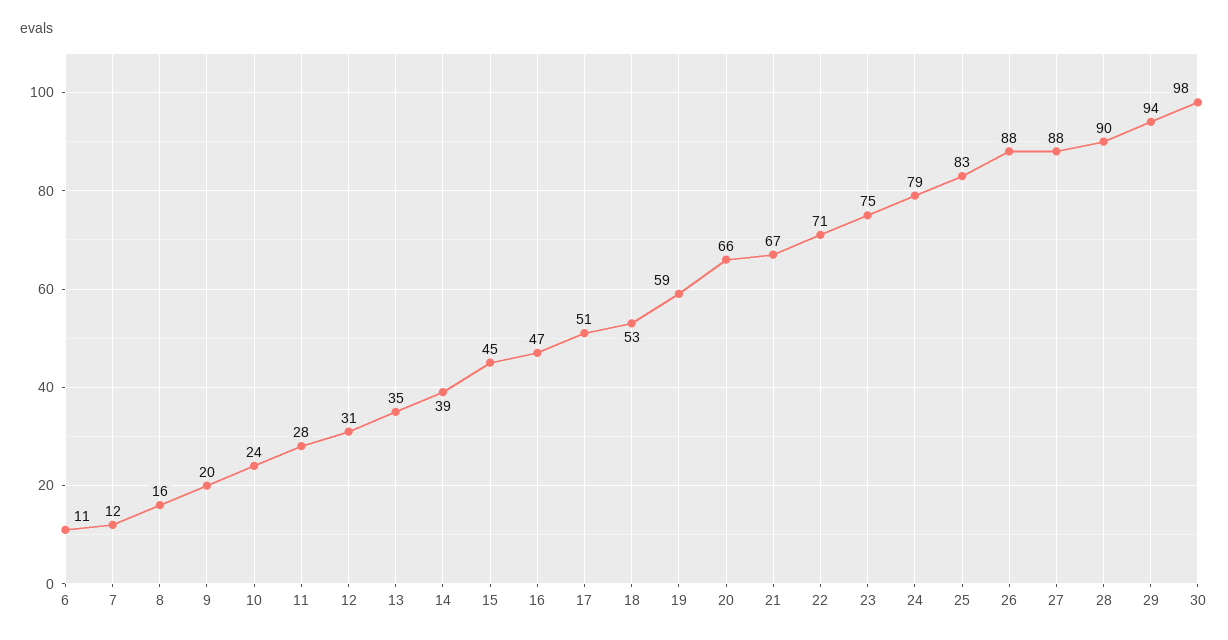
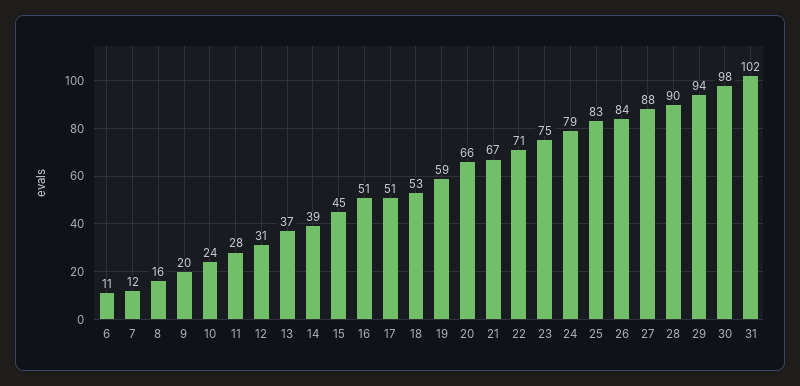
  {
    "6": 11,
    "7": 12,
    "8": 16,
    "9": 20,
    "10": 24,
    "11": 28,
    "12": 31,
-   "13": 35,
+   "13": 37,
    "14": 39,
    "15": 45,
-   "16": 47,
+   "16": 51,
    "17": 51,
    "18": 53,
    "19": 59,
    "20": 66,
    "21": 67,
    "22": 71,
    "23": 75,
    "24": 79,
    "25": 83,
-   "26": 88,
+   "26": 84,
    "27": 88,
    "28": 90,
    "29": 94,
-   "30": 98
+   "30": 98,
+   "31": 102
  }

